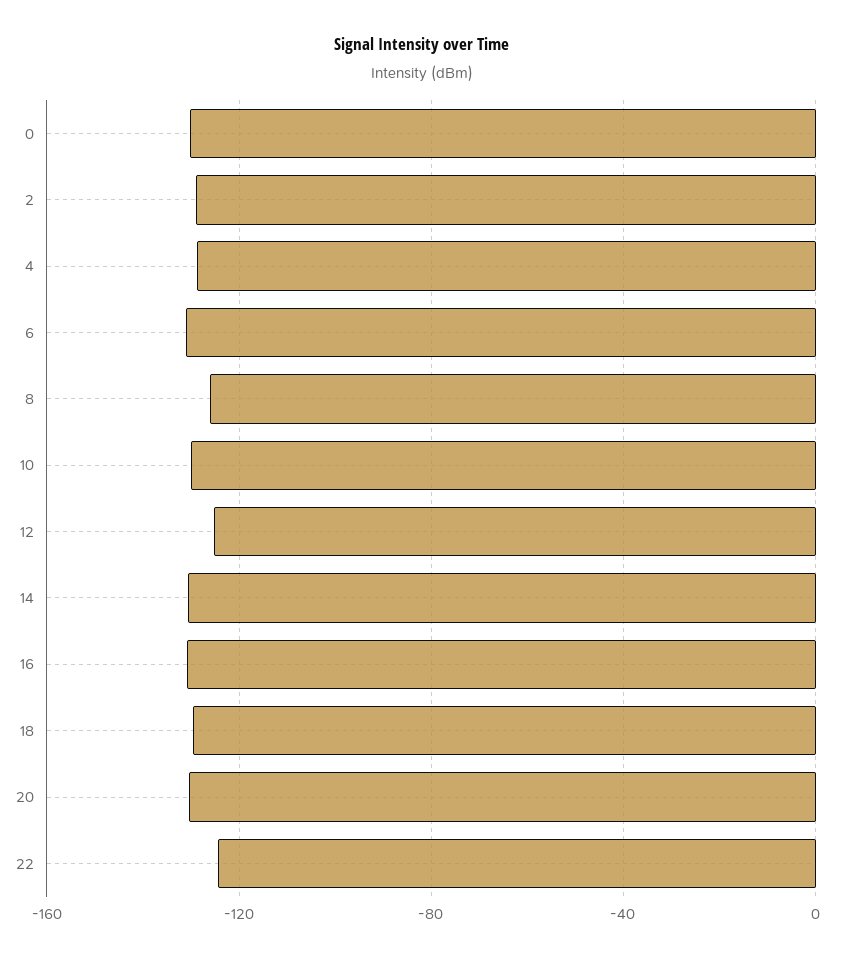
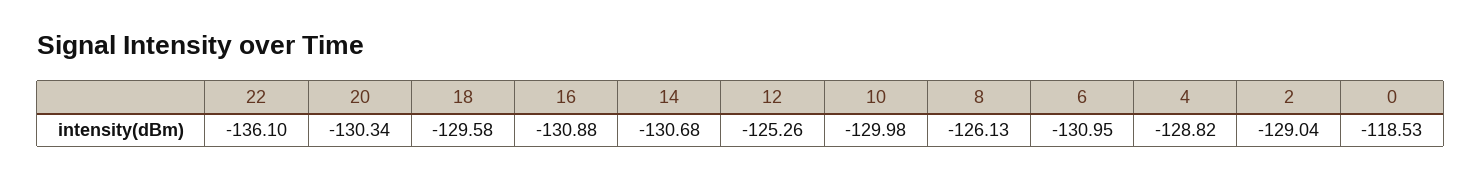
  {
-   "0": -130,
+   "0": -118.53,
    "2": -129.04,
    "4": -128.82,
    "6": -130.95,
    "8": -126.13,
    "10": -129.98,
    "12": -125.26,
    "14": -130.68,
    "16": -130.88,
    "18": -129.58,
    "20": -130.34,
-   "22": -125
+   "22": -136.1
  }

